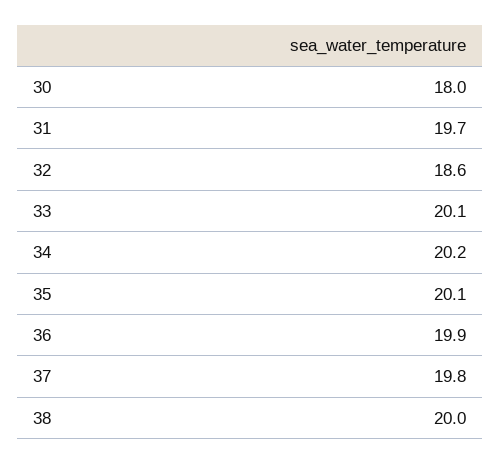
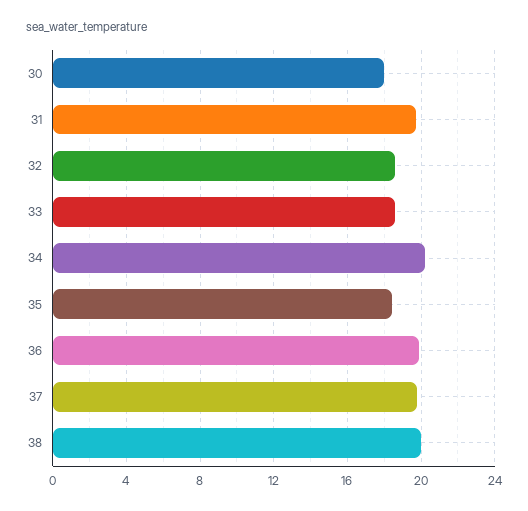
  {
    "30": 18,
    "31": 19.7,
    "32": 18.6,
-   "33": 20.1,
+   "33": 18.5,
    "34": 20.2,
-   "35": 20.1,
+   "35": 18.5,
    "36": 19.9,
    "37": 19.8,
    "38": 20
  }

